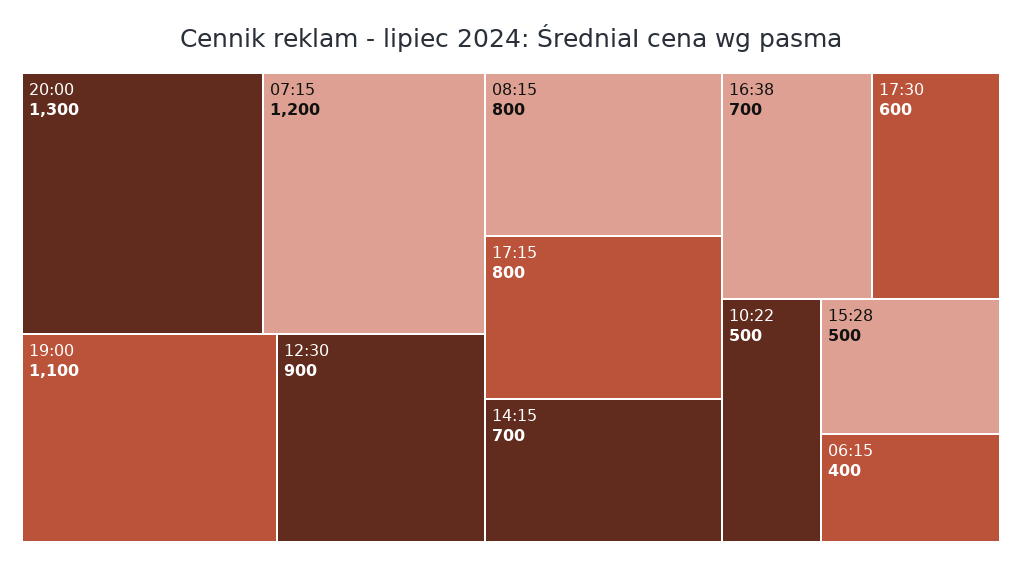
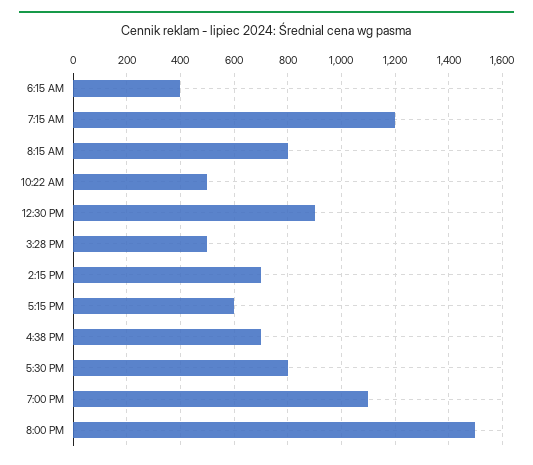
  {
-   "20:00": 1300,
+   "20:00": 1500,
    "07:15": 1200,
    "19:00": 1100,
    "12:30": 900,
    "08:15": 800,
-   "17:15": 800,
+   "17:15": 600,
    "14:15": 700,
    "16:38": 700,
-   "17:30": 600,
+   "17:30": 800,
    "10:22": 500,
    "15:28": 500,
    "06:15": 400
  }

